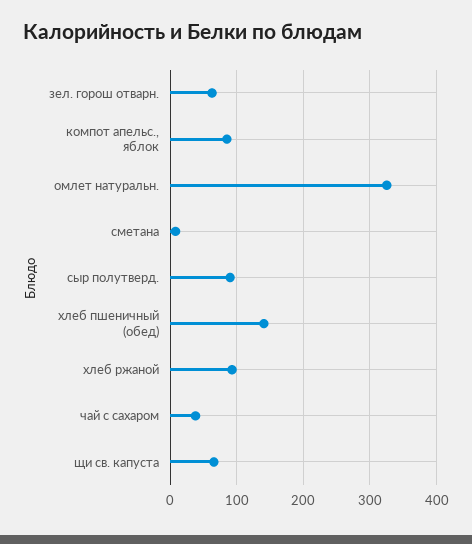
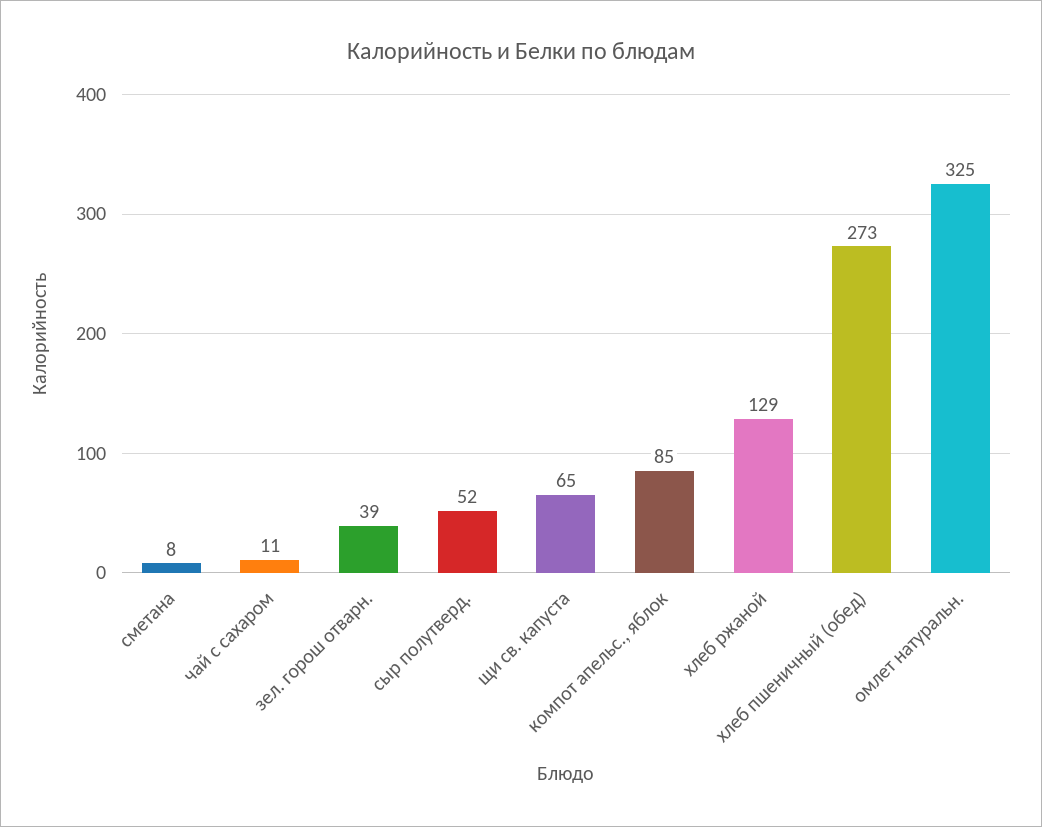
  {
-   "зел. горош отварн.": 60,
+   "зел. горош отварн.": 39,
    "компот апельс., яблок": 85,
    "омлет натуральн.": 325,
    "сметана": 8,
-   "сыр полутверд.": 90,
+   "сыр полутверд.": 52,
-   "хлеб пшеничный (обед)": 140,
+   "хлеб пшеничный (обед)": 273,
-   "хлеб ржаной": 90,
+   "хлеб ржаной": 129,
-   "чай с сахаром": 40,
+   "чай с сахаром": 11,
    "щи св. капуста": 65
  }

